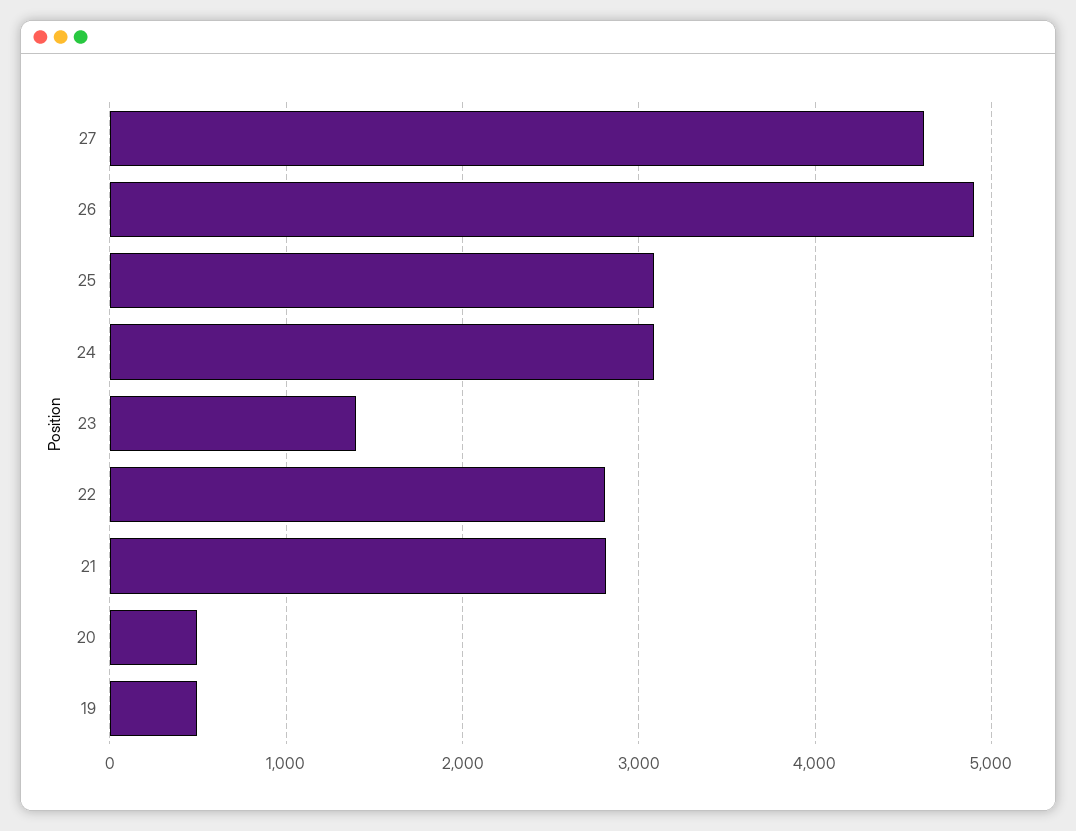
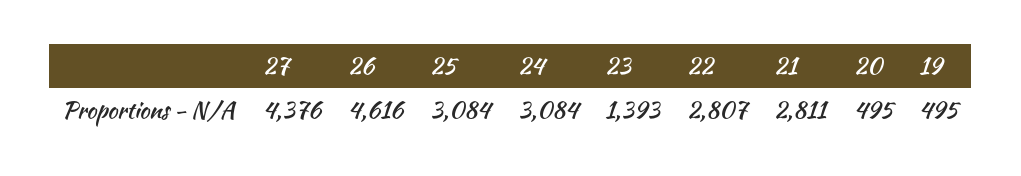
  {
-   "27": 4600,
+   "27": 4376,
-   "26": 4900,
+   "26": 4616,
    "25": 3084,
    "24": 3084,
    "23": 1393,
    "22": 2807,
    "21": 2811,
    "20": 495,
    "19": 495
  }

